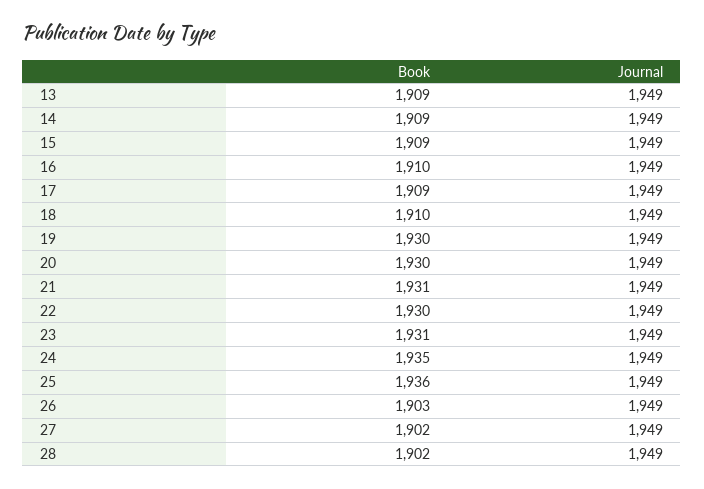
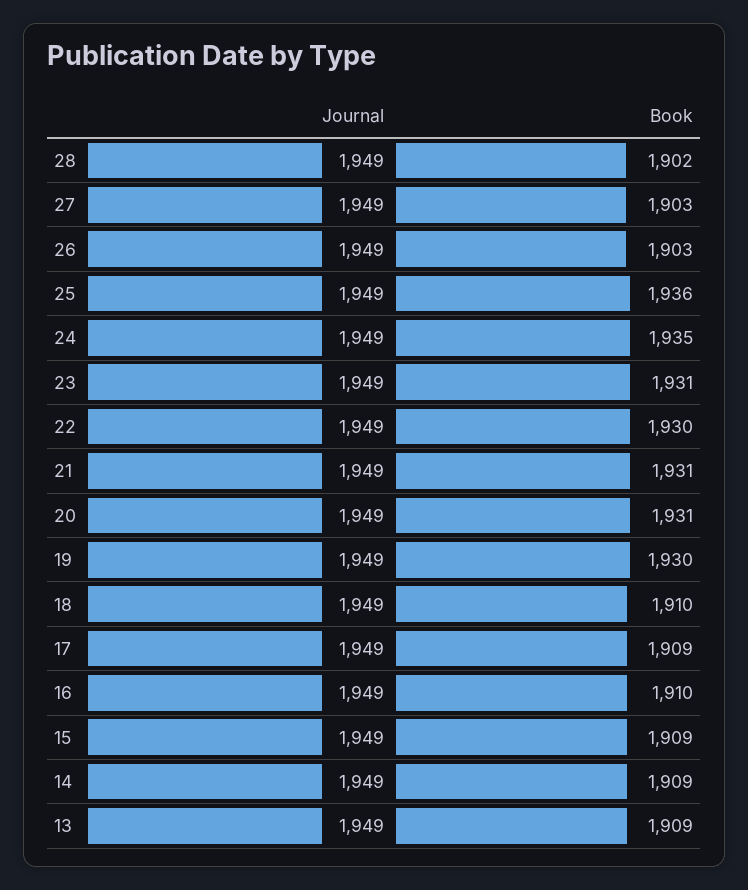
  {
    "Book": {
      "13": 1909,
      "14": 1909,
      "15": 1909,
      "16": 1910,
      "17": 1909,
      "18": 1910,
      "19": 1930,
-     "20": 1930,
+     "20": 1931,
      "21": 1931,
      "22": 1930,
      "23": 1931,
      "24": 1935,
      "25": 1936,
      "26": 1903,
-     "27": 1902,
+     "27": 1903,
      "28": 1902
    },
    "Journal": {
      "13": 1949,
      "14": 1949,
      "15": 1949,
      "16": 1949,
      "17": 1949,
      "18": 1949,
      "19": 1949,
      "20": 1949,
      "21": 1949,
      "22": 1949,
      "23": 1949,
      "24": 1949,
      "25": 1949,
      "26": 1949,
      "27": 1949,
      "28": 1949
    }
  }

